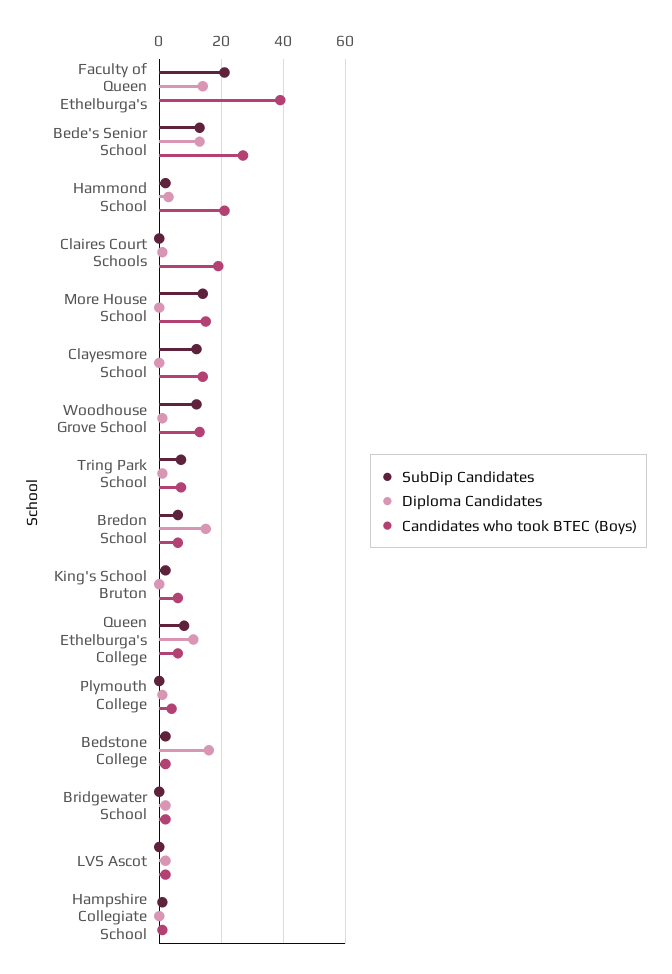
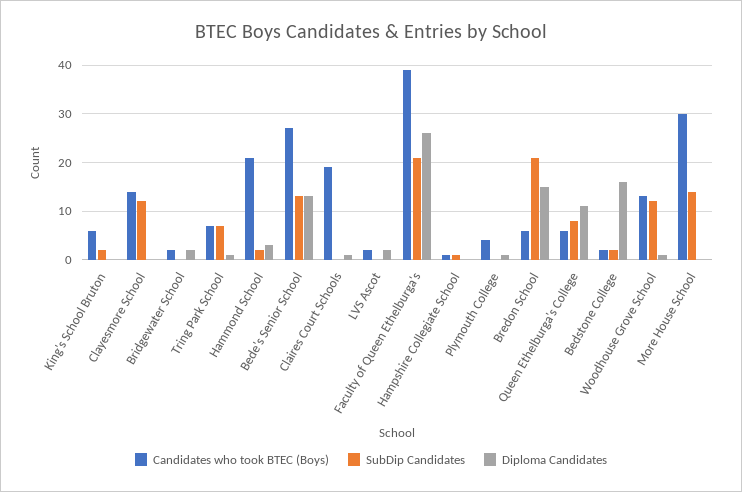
  {
    "SubDip Candidates": {
      "Faculty of Queen Ethelburga's": 20,
      "Bede's Senior School": 15,
      "Hammond School": 0,
      "Claires Court Schools": 0,
      "More House School": 15,
      "Clayesmore School": 10,
      "Woodhouse Grove School": 10,
      "Tring Park School": 5,
-     "Bredon School": 5,
+     "Bredon School": 20,
      "King's School Bruton": 0,
      "Queen Ethelburga's College": 10,
      "Plymouth College": 0,
      "Bedstone College": 0,
      "Bridgewater School": 0,
      "LVS Ascot": 0,
      "Hampshire Collegiate School": 0
    },
    "Diploma Candidates": {
-     "Faculty of Queen Ethelburga's": 15,
+     "Faculty of Queen Ethelburga's": 25,
      "Bede's Senior School": 15,
      "Hammond School": 5,
      "Claires Court Schools": 0,
      "More House School": 0,
      "Clayesmore School": 0,
      "Woodhouse Grove School": 0,
      "Tring Park School": 0,
      "Bredon School": 15,
      "King's School Bruton": 0,
      "Queen Ethelburga's College": 10,
      "Plymouth College": 0,
      "Bedstone College": 15,
      "Bridgewater School": 0,
      "LVS Ascot": 0,
      "Hampshire Collegiate School": 0
    },
    "Candidates who took BTEC (Boys)": {
      "Faculty of Queen Ethelburga's": 40,
      "Bede's Senior School": 25,
      "Hammond School": 20,
      "Claires Court Schools": 20,
-     "More House School": 15,
+     "More House School": 30,
      "Clayesmore School": 15,
      "Woodhouse Grove School": 15,
      "Tring Park School": 5,
      "Bredon School": 5,
      "King's School Bruton": 5,
      "Queen Ethelburga's College": 5,
      "Plymouth College": 5,
      "Bedstone College": 0,
      "Bridgewater School": 0,
      "LVS Ascot": 0,
      "Hampshire Collegiate School": 0
    }
  }

